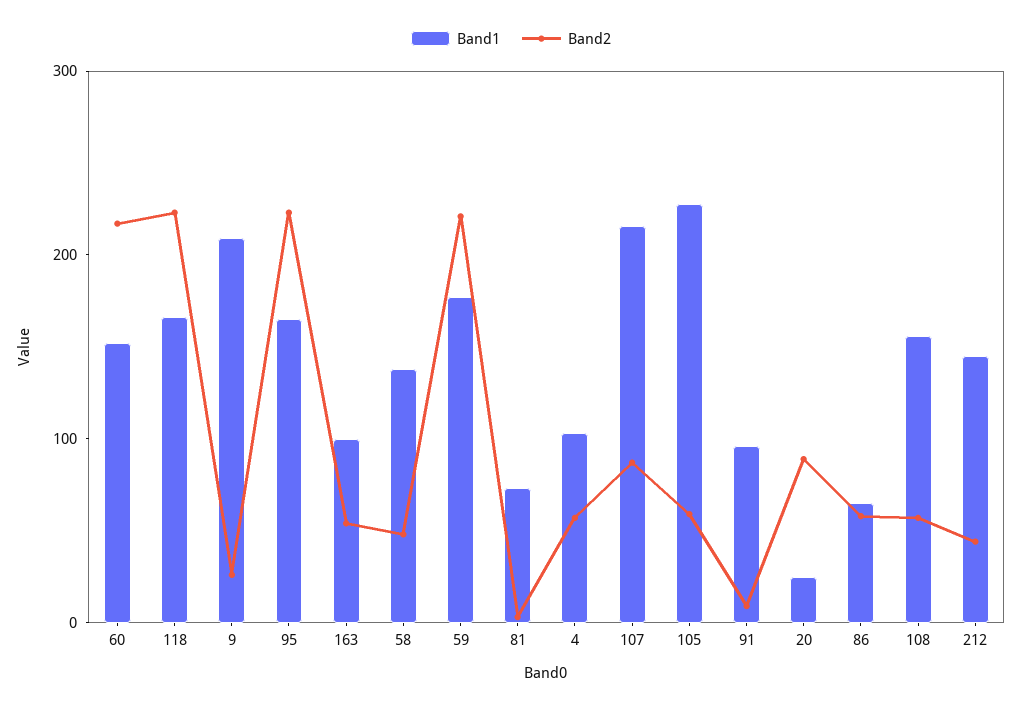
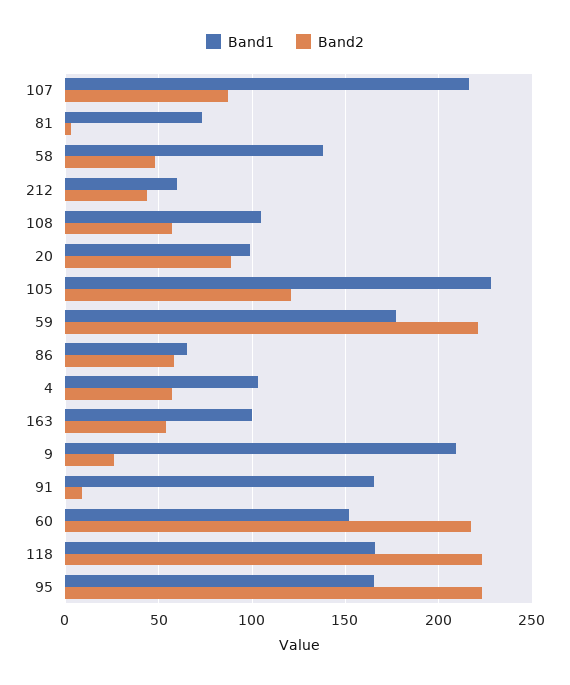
  {
    "Band1": {
      "60": 150,
      "118": 165,
      "9": 210,
      "95": 165,
      "163": 100,
      "58": 140,
      "59": 175,
      "81": 75,
      "4": 105,
      "107": 215,
      "105": 230,
-     "91": 100,
+     "91": 165,
-     "20": 20,
+     "20": 100,
      "86": 65,
-     "108": 160,
+     "108": 105,
-     "212": 140
+     "212": 60
    },
    "Band2": {
      "60": 215,
      "118": 225,
      "9": 25,
      "95": 225,
      "163": 55,
      "58": 50,
      "59": 220,
      "81": 5,
      "4": 55,
      "107": 85,
-     "105": 60,
+     "105": 120,
      "91": 10,
      "20": 90,
      "86": 60,
      "108": 55,
      "212": 45
    }
  }

